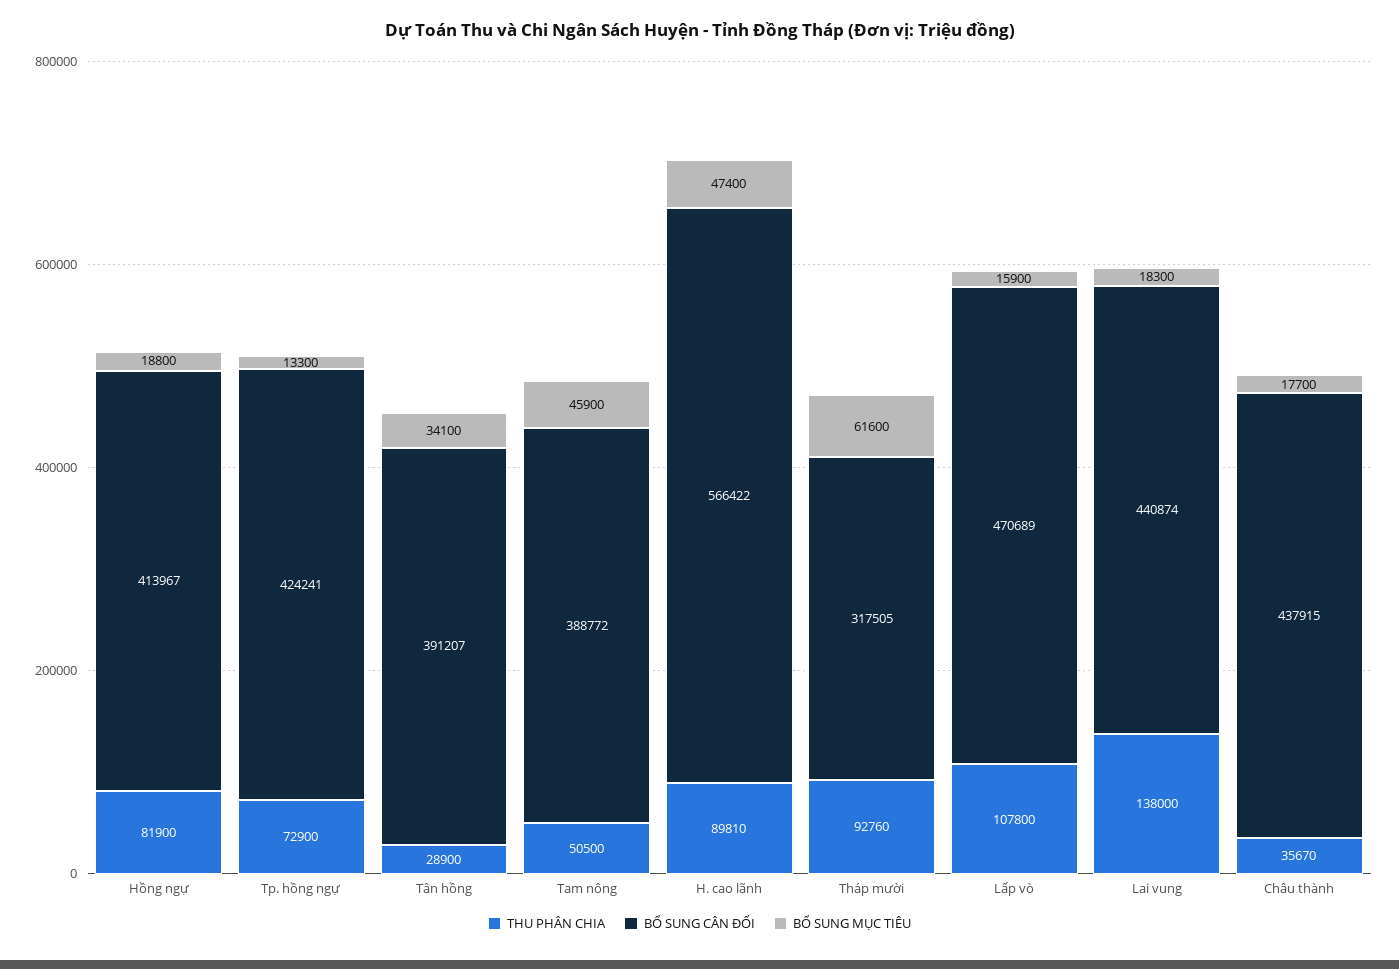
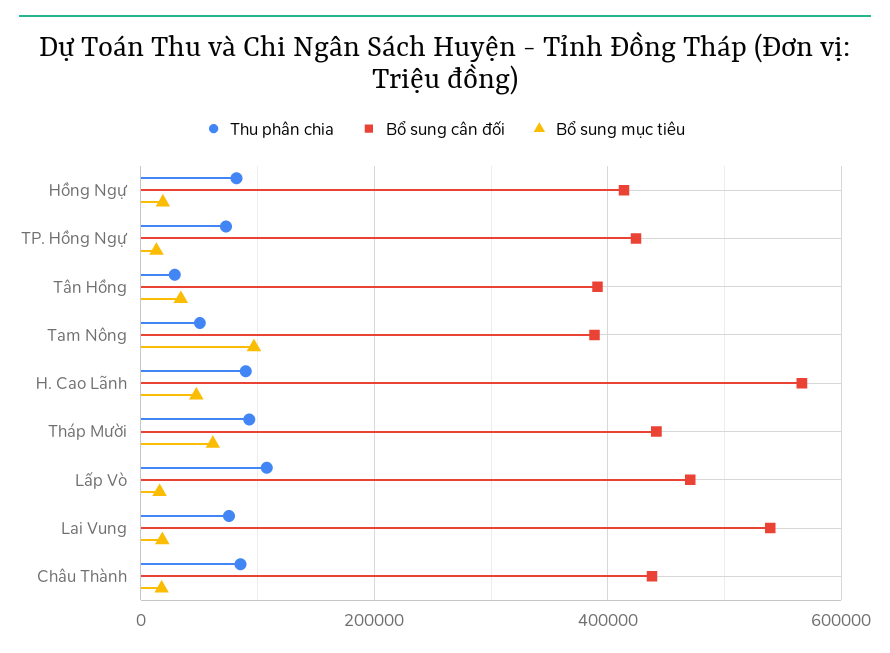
  {
    "THU PHÂN CHIA": {
      "Hồng ngự": 81900,
      "Tp. hồng ngự": 72900,
      "Tân hồng": 28900,
      "Tam nông": 50500,
      "H. cao lãnh": 89810,
      "Tháp mười": 92760,
      "Lấp vò": 107800,
-     "Lai vung": 138000,
+     "Lai vung": 80000,
-     "Châu thành": 35670
+     "Châu thành": 80000
    },
    "BỔ SUNG CÂN ĐỐI": {
      "Hồng ngự": 413967,
      "Tp. hồng ngự": 424241,
      "Tân hồng": 391207,
      "Tam nông": 388772,
      "H. cao lãnh": 566422,
-     "Tháp mười": 317505,
+     "Tháp mười": 440000,
      "Lấp vò": 470689,
-     "Lai vung": 440874,
+     "Lai vung": 540000,
      "Châu thành": 437915
    },
    "BỔ SUNG MỤC TIÊU": {
      "Hồng ngự": 18800,
      "Tp. hồng ngự": 13300,
      "Tân hồng": 34100,
-     "Tam nông": 45900,
+     "Tam nông": 100000,
      "H. cao lãnh": 47400,
      "Tháp mười": 61600,
      "Lấp vò": 15900,
      "Lai vung": 18300,
      "Châu thành": 17700
    }
  }

